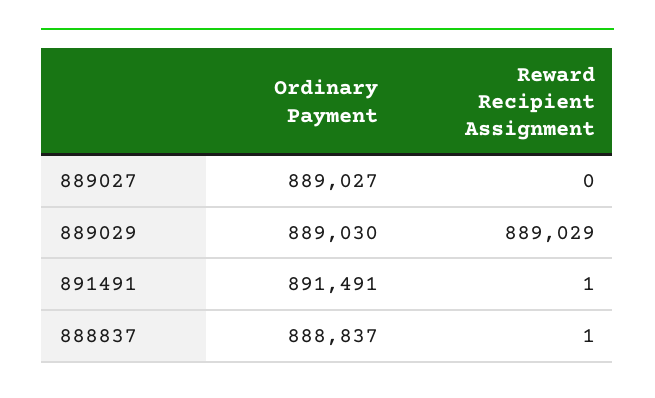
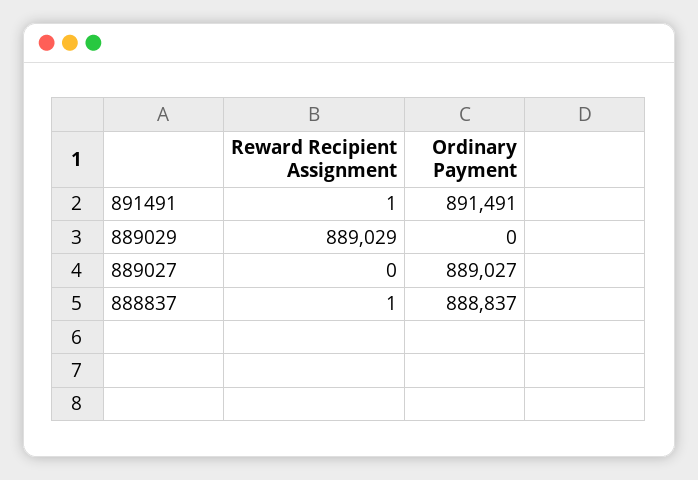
  {
    "Ordinary Payment": {
      "889027": 889027,
-     "889029": 889030,
+     "889029": 0,
      "891491": 891491,
      "888837": 888837
    },
    "Reward Recipient Assignment": {
      "889027": 0,
      "889029": 889029,
      "891491": 1,
      "888837": 1
    }
  }

